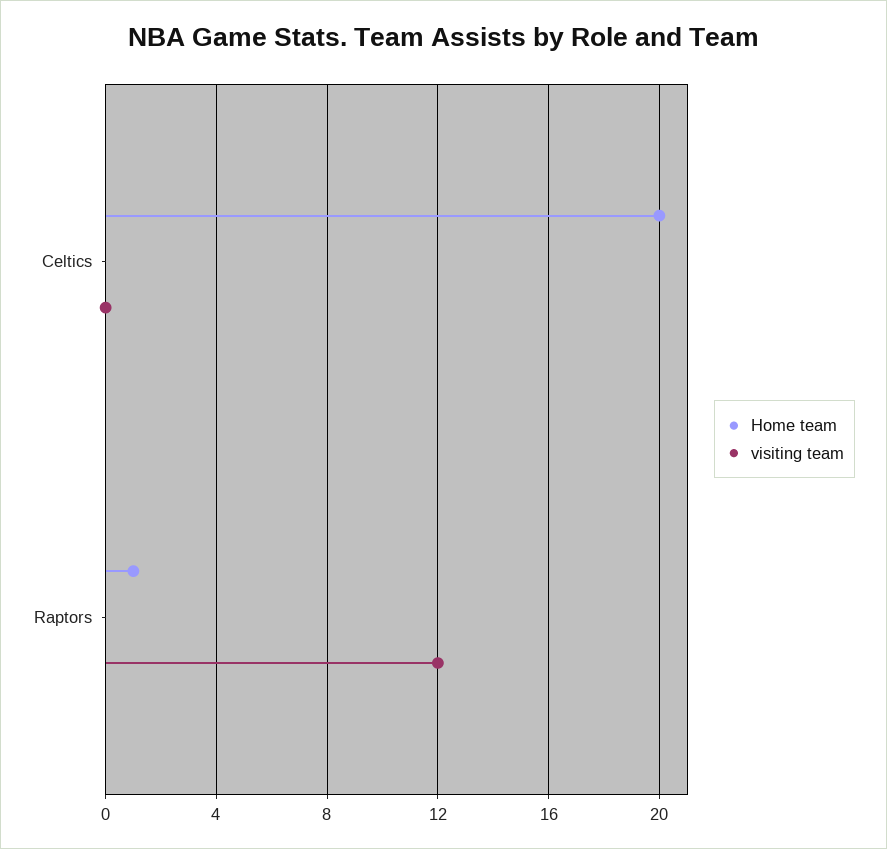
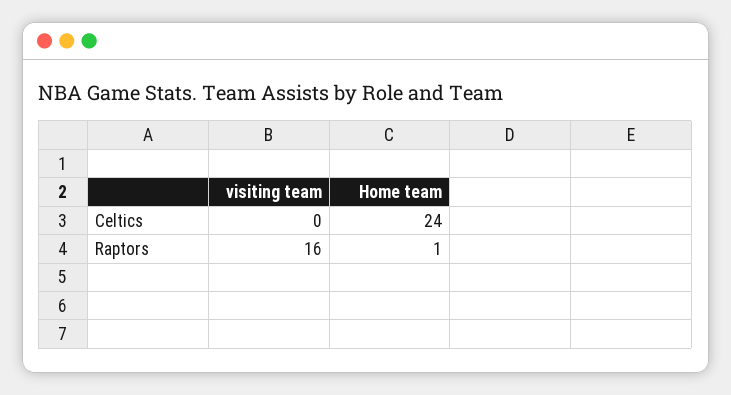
  {
    "Home team": {
-     "Celtics": 20,
+     "Celtics": 24,
      "Raptors": 1
    },
    "visiting team": {
      "Celtics": 0,
-     "Raptors": 12
+     "Raptors": 16
    }
  }

